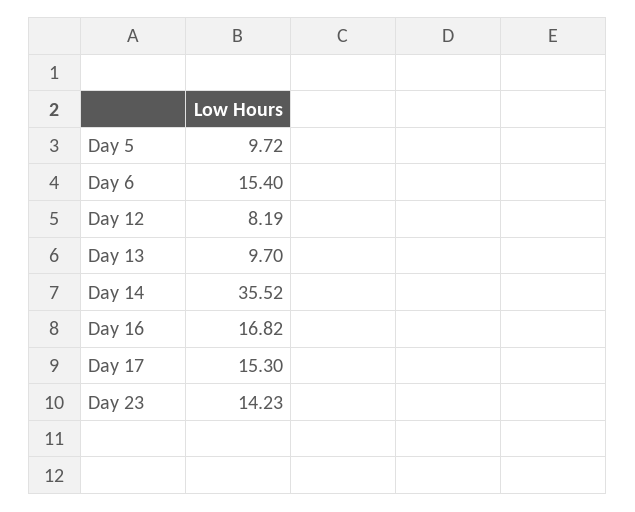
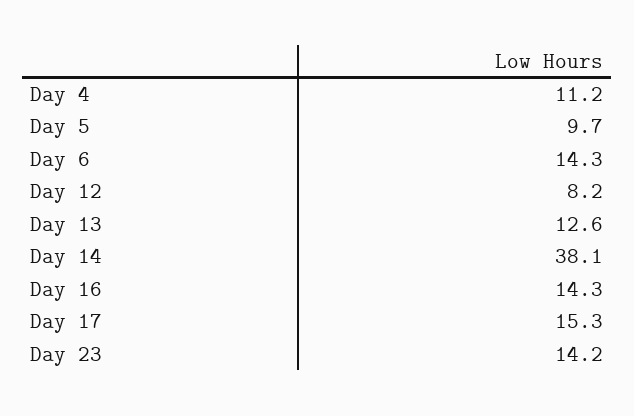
  {
    "Day 5": 9.72,
-   "Day 6": 15.4,
+   "Day 6": 14.3,
    "Day 12": 8.19,
-   "Day 13": 9.7,
+   "Day 13": 12.6,
-   "Day 14": 35.52,
+   "Day 14": 38.1,
-   "Day 16": 16.82,
+   "Day 16": 14.3,
    "Day 17": 15.3,
-   "Day 23": 14.23
+   "Day 23": 14.23,
+   "Day 4": 11.2
  }

